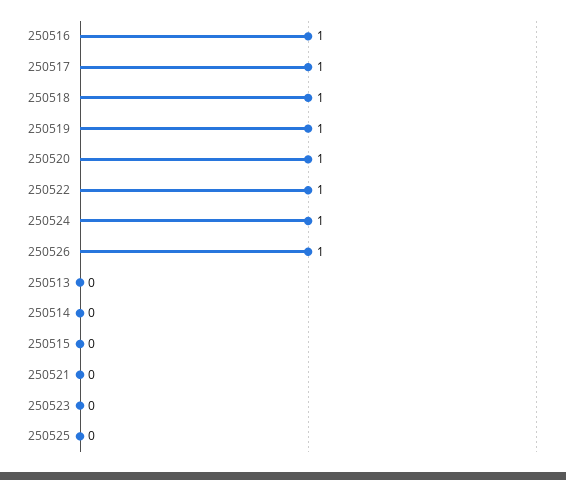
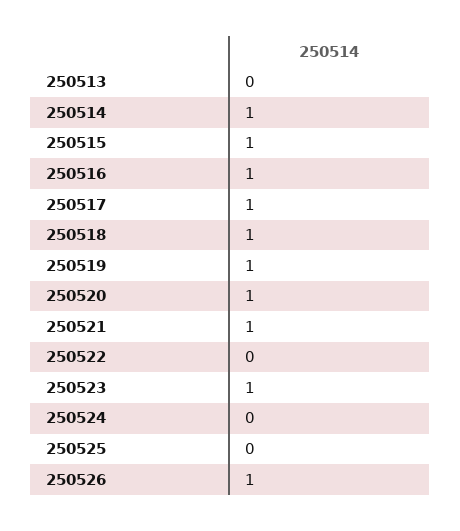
  {
    "250516": 1,
    "250517": 1,
    "250518": 1,
    "250519": 1,
    "250520": 1,
-   "250522": 1,
+   "250522": 0,
-   "250524": 1,
+   "250524": 0,
    "250526": 1,
    "250513": 0,
-   "250514": 0,
+   "250514": 1,
-   "250515": 0,
+   "250515": 1,
-   "250521": 0,
+   "250521": 1,
-   "250523": 0,
+   "250523": 1,
    "250525": 0
  }

